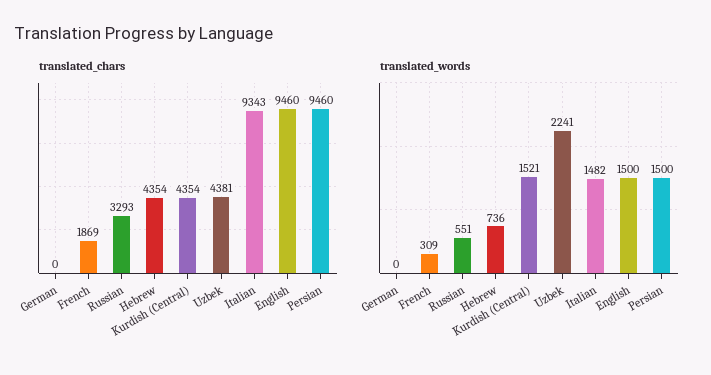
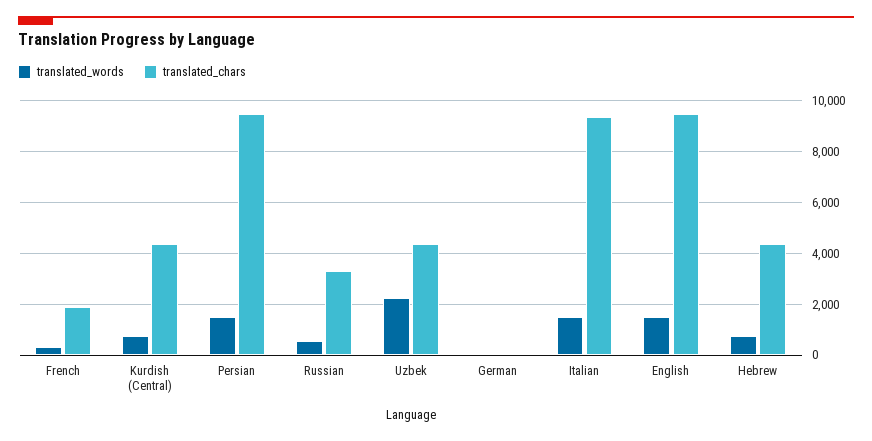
  {
    "translated_chars": {
      "German": 0,
      "French": 1869,
      "Russian": 3293,
      "Hebrew": 4354,
      "Kurdish (Central)": 4354,
      "Uzbek": 4381,
      "Italian": 9343,
      "English": 9460,
      "Persian": 9460
    },
    "translated_words": {
      "German": 0,
      "French": 309,
      "Russian": 551,
      "Hebrew": 736,
-     "Kurdish (Central)": 1521,
+     "Kurdish (Central)": 750,
      "Uzbek": 2241,
      "Italian": 1482,
      "English": 1500,
      "Persian": 1500
    }
  }

